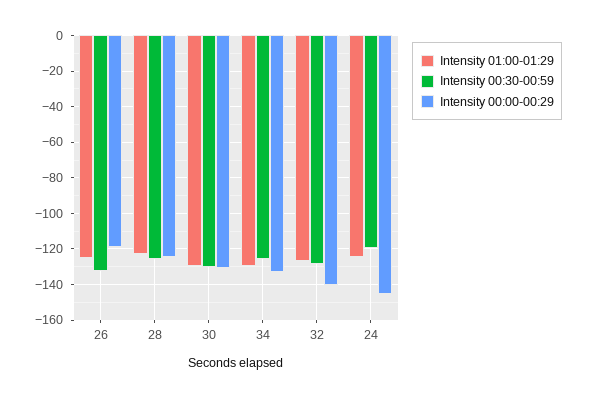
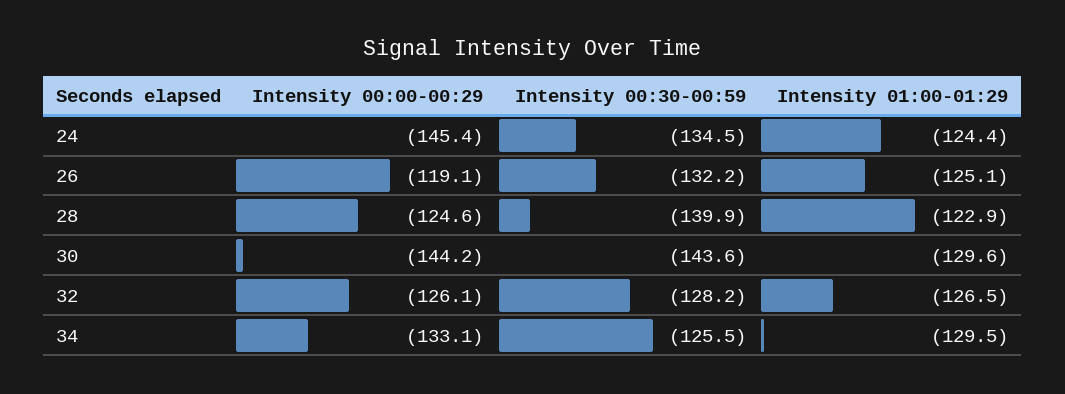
  {
    "Intensity 01:00-01:29": {
      "26": -125.1,
      "28": -122.9,
      "30": -129.6,
      "34": -129.5,
      "32": -126.5,
      "24": -124.4
    },
    "Intensity 00:30-00:59": {
      "26": -132.2,
-     "28": -125,
+     "28": -139.9,
-     "30": -130,
+     "30": -143.6,
      "34": -125.5,
      "32": -128.2,
-     "24": -120
+     "24": -134.5
    },
    "Intensity 00:00-00:29": {
      "26": -119.1,
      "28": -124.6,
-     "30": -130,
+     "30": -144.2,
      "34": -133.1,
-     "32": -140,
+     "32": -126.1,
      "24": -145.4
    }
  }

